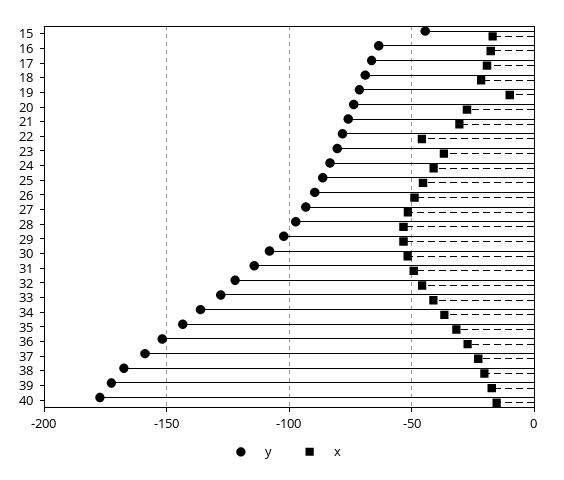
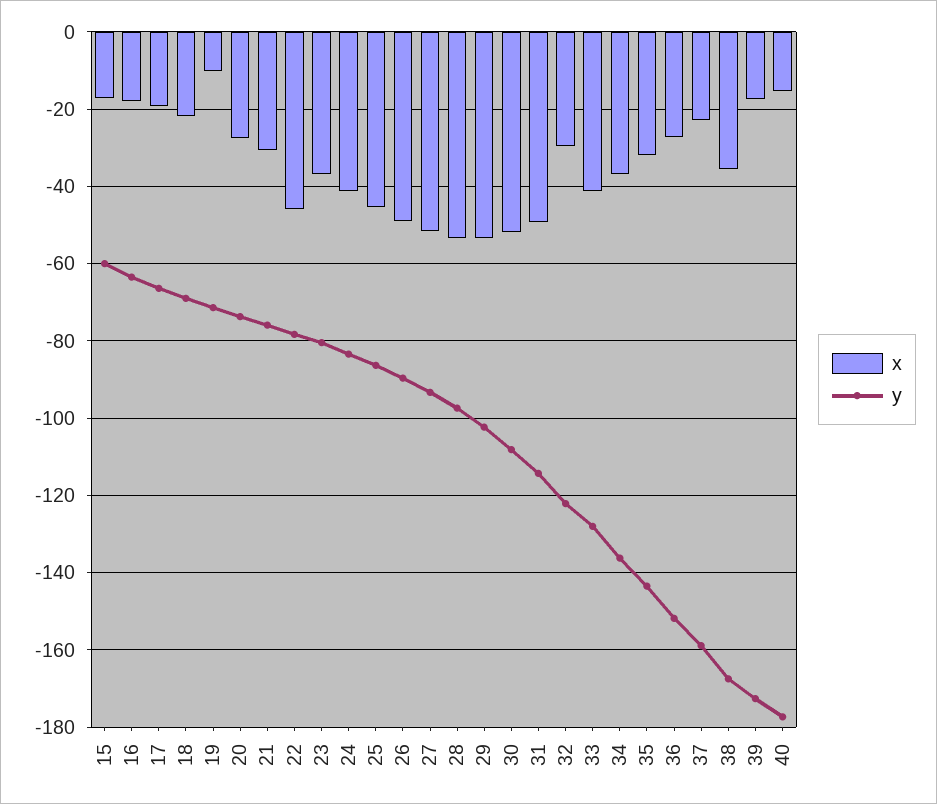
  {
    "y": {
-     "15": -45,
+     "15": -60,
      "16": -64,
      "17": -66,
      "18": -70,
      "19": -72,
      "20": -74,
      "21": -76,
      "22": -78,
      "23": -80,
      "24": -84,
      "25": -86,
      "26": -90,
      "27": -94,
      "28": -98,
      "29": -102,
      "30": -108,
      "31": -114,
      "32": -122,
      "33": -128,
      "34": -136,
      "35": -144,
      "36": -152,
      "37": -158,
      "38": -168,
      "39": -172,
      "40": -178
    },
    "x": {
      "15": -18,
      "16": -18,
      "17": -20,
      "18": -22,
      "19": -10,
      "20": -28,
      "21": -30,
      "22": -46,
      "23": -36,
      "24": -42,
      "25": -46,
      "26": -48,
      "27": -52,
      "28": -54,
      "29": -54,
      "30": -52,
      "31": -50,
-     "32": -45,
+     "32": -30,
      "33": -42,
      "34": -36,
      "35": -32,
      "36": -28,
      "37": -22,
-     "38": -20,
+     "38": -36,
      "39": -18,
      "40": -16
    }
  }

